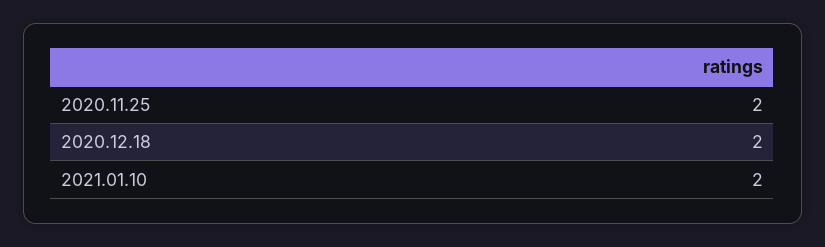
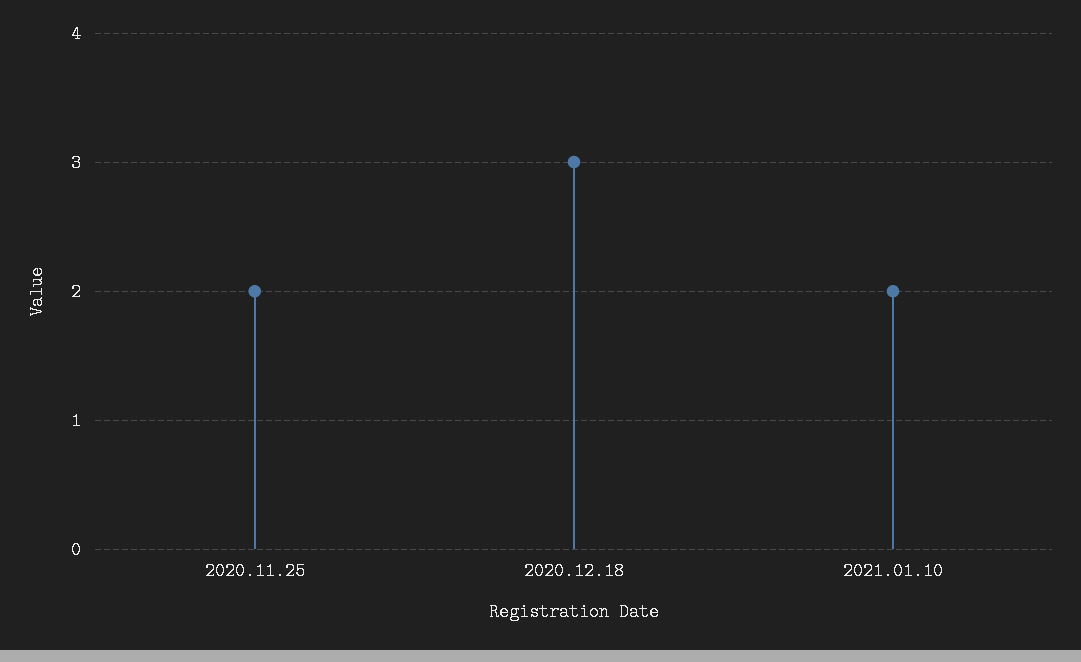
  {
    "2020.11.25": 2,
-   "2020.12.18": 2,
+   "2020.12.18": 3,
    "2021.01.10": 2
  }

